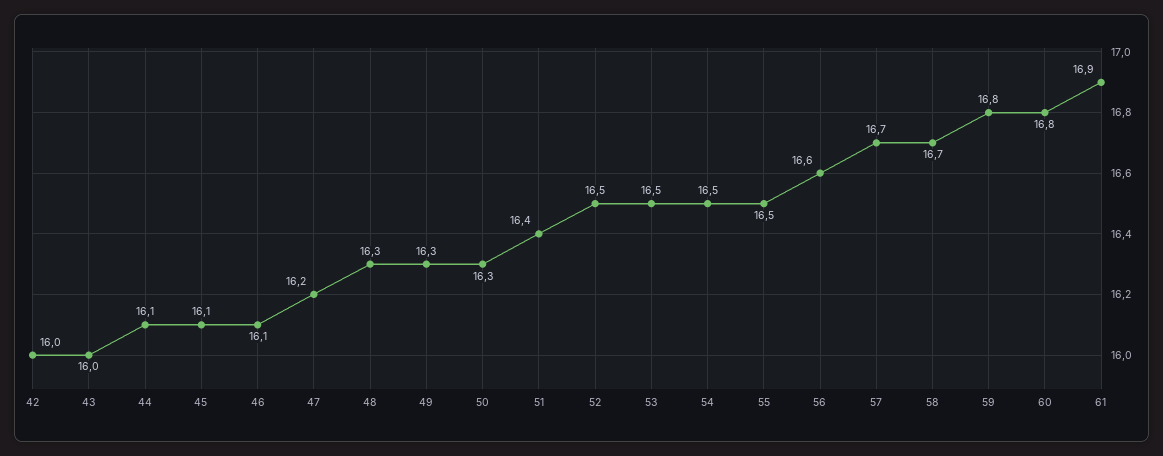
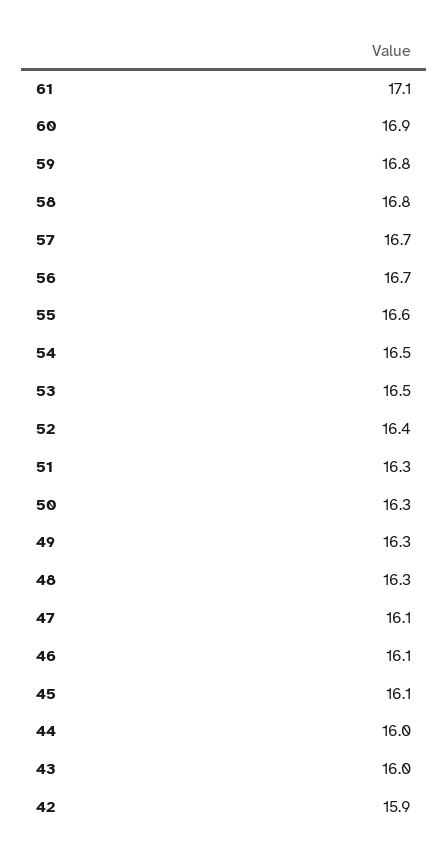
  {
-   "42": 16,
+   "42": 15.9,
    "43": 16,
-   "44": 16.1,
+   "44": 16,
    "45": 16.1,
    "46": 16.1,
-   "47": 16.2,
+   "47": 16.1,
    "48": 16.3,
    "49": 16.3,
    "50": 16.3,
-   "51": 16.4,
+   "51": 16.3,
-   "52": 16.5,
+   "52": 16.4,
    "53": 16.5,
    "54": 16.5,
-   "55": 16.5,
+   "55": 16.6,
-   "56": 16.6,
+   "56": 16.7,
    "57": 16.7,
-   "58": 16.7,
+   "58": 16.8,
    "59": 16.8,
-   "60": 16.8,
+   "60": 16.9,
-   "61": 16.9
+   "61": 17.1
  }

